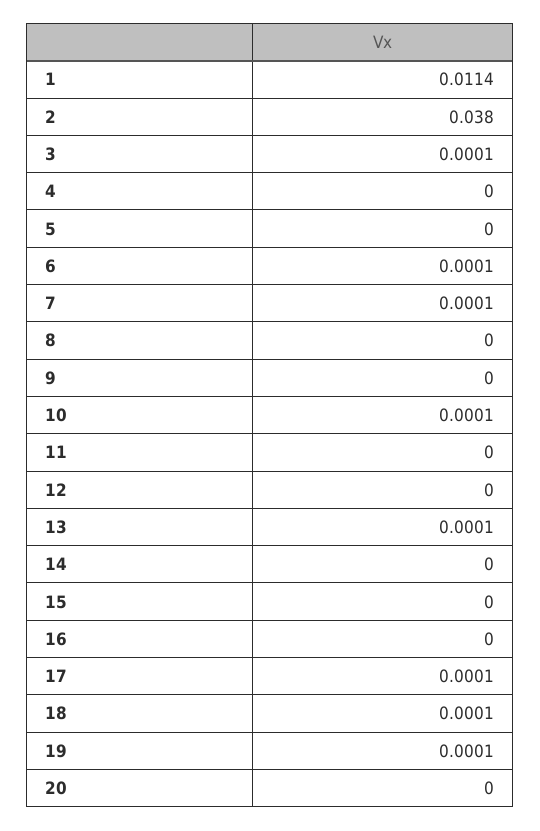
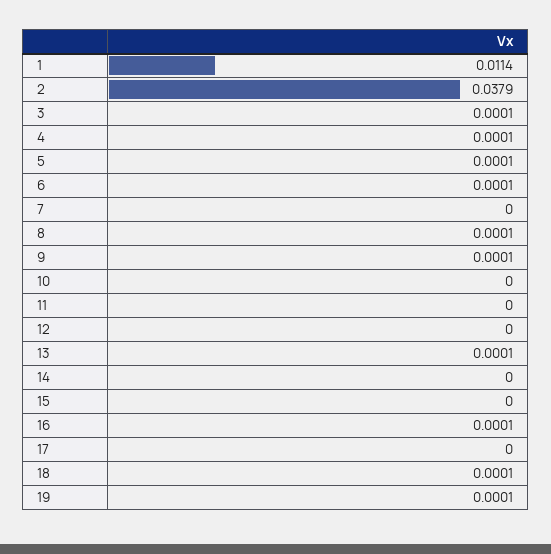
  {
    "1": 0.0114,
-   "2": 0.038,
+   "2": 0.0379,
    "3": 0.0001,
-   "4": 0,
+   "4": 0.0001,
-   "5": 0,
+   "5": 0.0001,
    "6": 0.0001,
-   "7": 0.0001,
+   "7": 0,
-   "8": 0,
+   "8": 0.0001,
-   "9": 0,
+   "9": 0.0001,
-   "10": 0.0001,
+   "10": 0,
    "11": 0,
    "12": 0,
    "13": 0.0001,
    "14": 0,
    "15": 0,
-   "16": 0,
+   "16": 0.0001,
-   "17": 0.0001,
+   "17": 0,
    "18": 0.0001,
-   "19": 0.0001,
+   "19": 0.0001
-   "20": 0
  }

